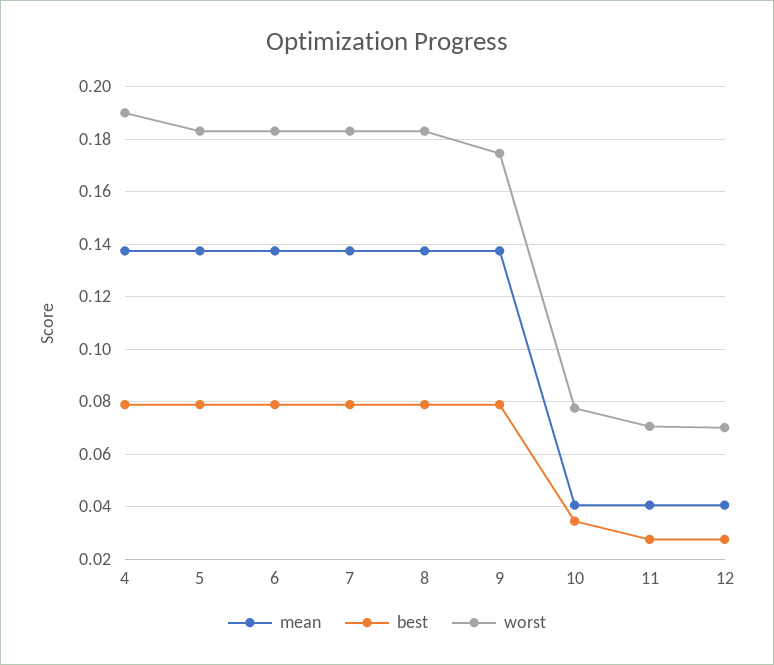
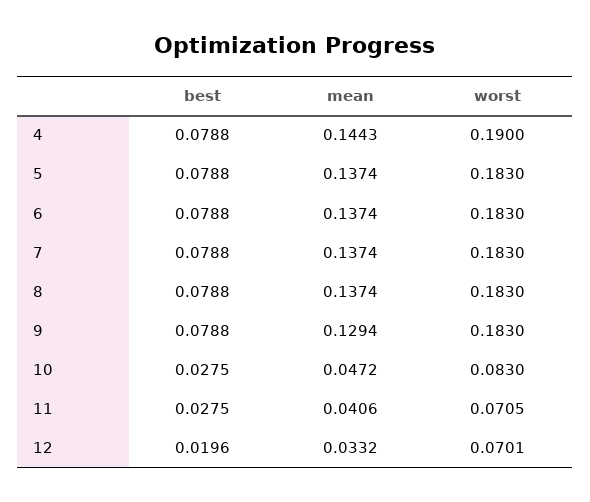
  {
    "mean": {
-     "4": 0.1375,
+     "4": 0.1443,
      "5": 0.1374,
      "6": 0.1374,
      "7": 0.1374,
      "8": 0.1374,
-     "9": 0.1375,
+     "9": 0.1294,
-     "10": 0.04,
+     "10": 0.0472,
      "11": 0.0406,
-     "12": 0.04
+     "12": 0.0332
    },
    "best": {
      "4": 0.0788,
      "5": 0.0788,
      "6": 0.0788,
      "7": 0.0788,
      "8": 0.0788,
      "9": 0.0788,
-     "10": 0.035,
+     "10": 0.0275,
      "11": 0.0275,
-     "12": 0.0275
+     "12": 0.0196
    },
    "worst": {
      "4": 0.19,
      "5": 0.183,
      "6": 0.183,
      "7": 0.183,
      "8": 0.183,
-     "9": 0.175,
+     "9": 0.183,
-     "10": 0.0775,
+     "10": 0.083,
      "11": 0.0705,
      "12": 0.0701
    }
  }

